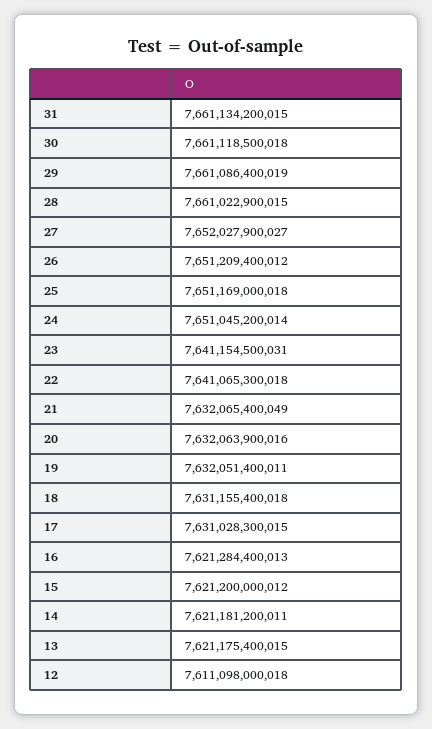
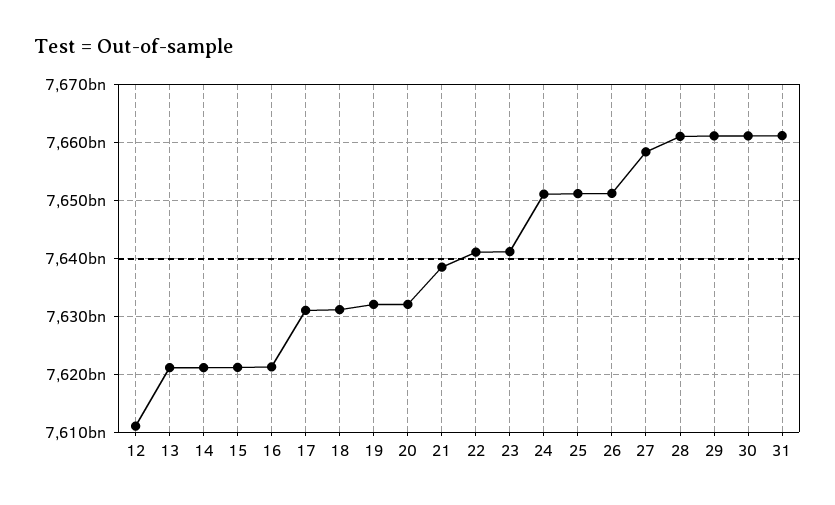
  {
    "31": 7661134200015,
    "30": 7661118500018,
    "29": 7661086400019,
    "28": 7661022900015,
-   "27": 7652027900027,
+   "27": 7658000000000,
    "26": 7651209400012,
    "25": 7651169000018,
    "24": 7651045200014,
    "23": 7641154500031,
    "22": 7641065300018,
-   "21": 7632065400049,
+   "21": 7638000000000,
    "20": 7632063900016,
    "19": 7632051400011,
    "18": 7631155400018,
    "17": 7631028300015,
    "16": 7621284400013,
    "15": 7621200000012,
    "14": 7621181200011,
    "13": 7621175400015,
    "12": 7611098000018
  }

